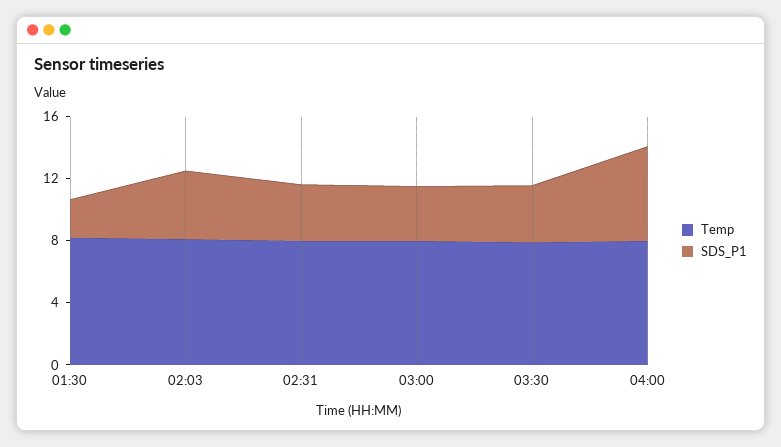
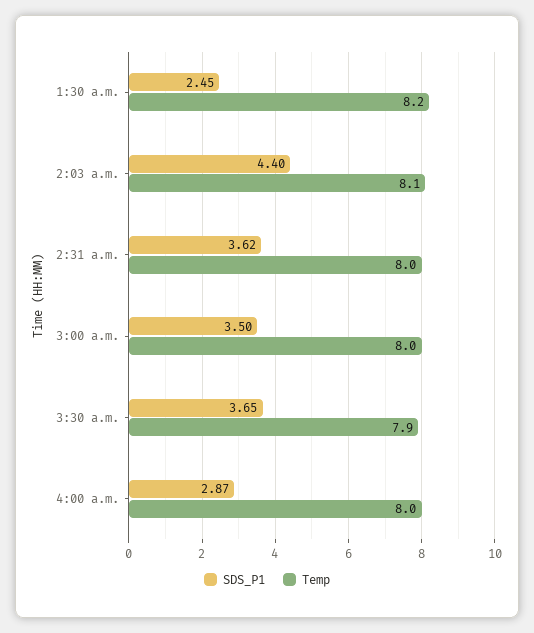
  {
    "Temp": {
      "01:30": 8.2,
      "02:03": 8.1,
      "02:31": 8,
      "03:00": 8,
      "03:30": 7.9,
      "04:00": 8
    },
    "SDS_P1": {
      "01:30": 2.45,
      "02:03": 4.4,
      "02:31": 3.62,
      "03:00": 3.5,
      "03:30": 3.65,
-     "04:00": 6
+     "04:00": 2.87
    }
  }

